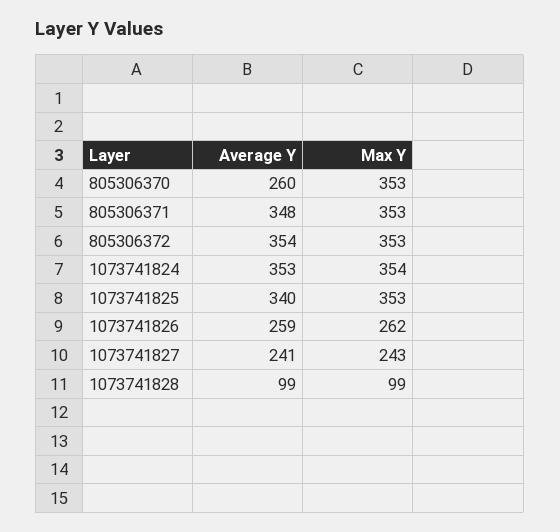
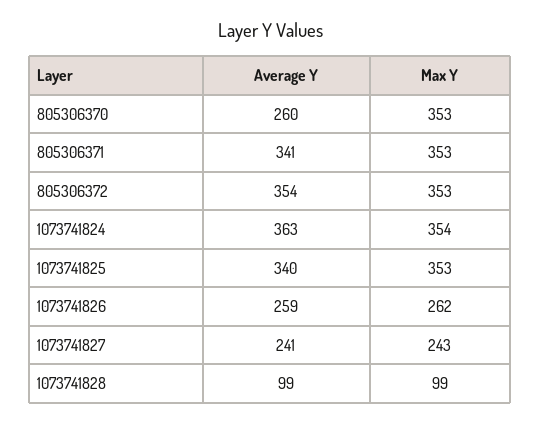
  {
    "Average Y": {
      "805306370": 260,
-     "805306371": 348,
+     "805306371": 341,
      "805306372": 354,
-     "1073741824": 353,
+     "1073741824": 363,
      "1073741825": 340,
      "1073741826": 259,
      "1073741827": 241,
      "1073741828": 99
    },
    "Max Y": {
      "805306370": 353,
      "805306371": 353,
      "805306372": 353,
      "1073741824": 354,
      "1073741825": 353,
      "1073741826": 262,
      "1073741827": 243,
      "1073741828": 99
    }
  }

